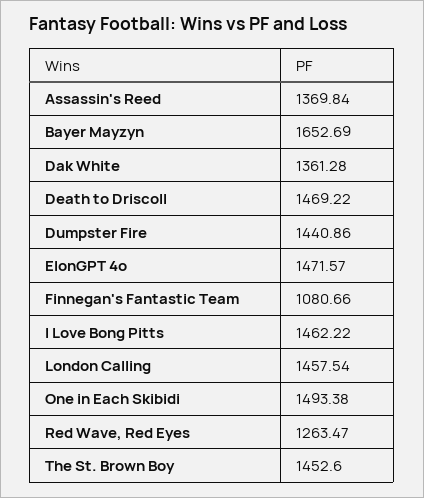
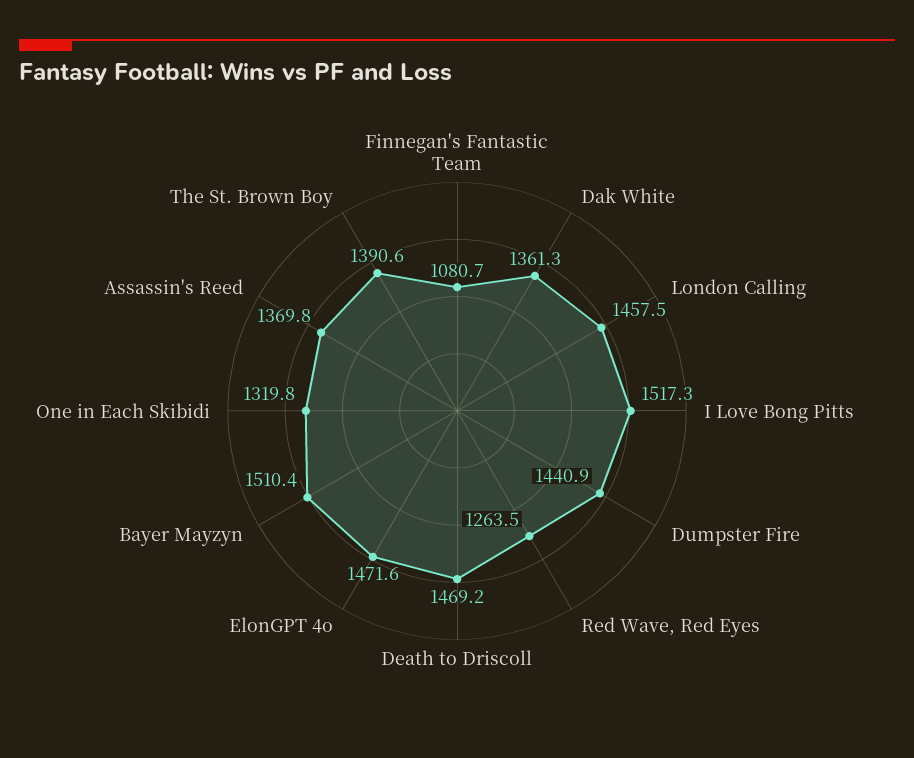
  {
    "Assassin's Reed": 1369.84,
-   "Bayer Mayzyn": 1652.69,
+   "Bayer Mayzyn": 1510.4,
    "Dak White": 1361.28,
    "Death to Driscoll": 1469.22,
    "Dumpster Fire": 1440.86,
    "ElonGPT 4o": 1471.57,
    "Finnegan's Fantastic Team": 1080.66,
-   "I Love Bong Pitts": 1462.22,
+   "I Love Bong Pitts": 1517.3,
    "London Calling": 1457.54,
-   "One in Each Skibidi": 1493.38,
+   "One in Each Skibidi": 1319.8,
    "Red Wave, Red Eyes": 1263.47,
-   "The St. Brown Boy": 1452.6
+   "The St. Brown Boy": 1390.6
  }

